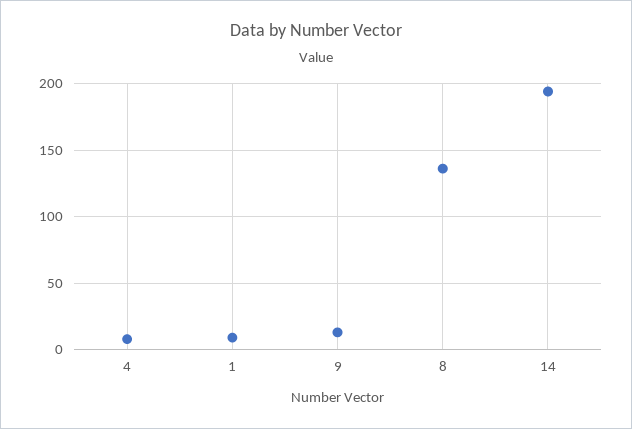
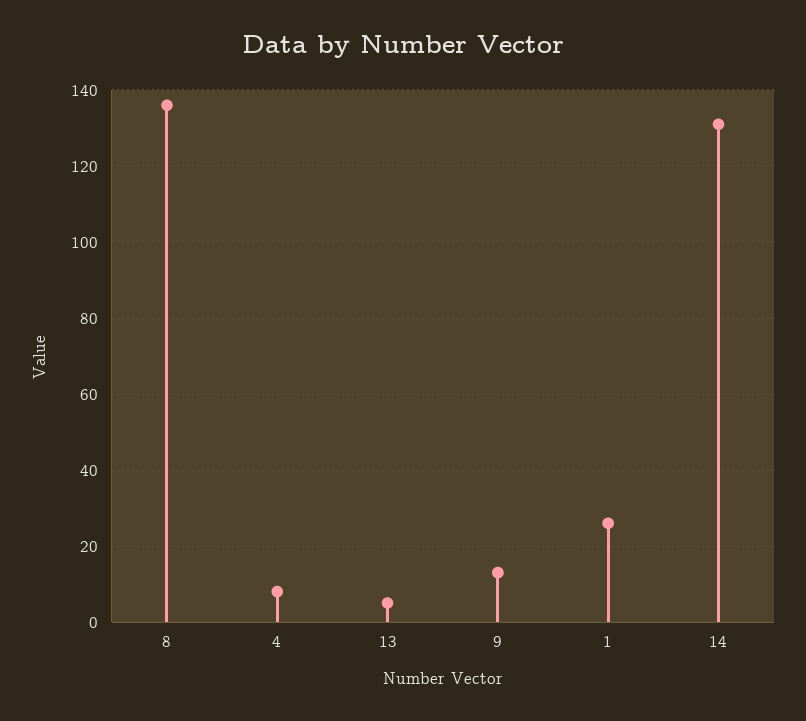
  {
    "4": 10,
-   "1": 10,
+   "1": 25,
    "9": 15,
    "8": 135,
-   "14": 195
+   "14": 130,
+   "13": 5
  }

